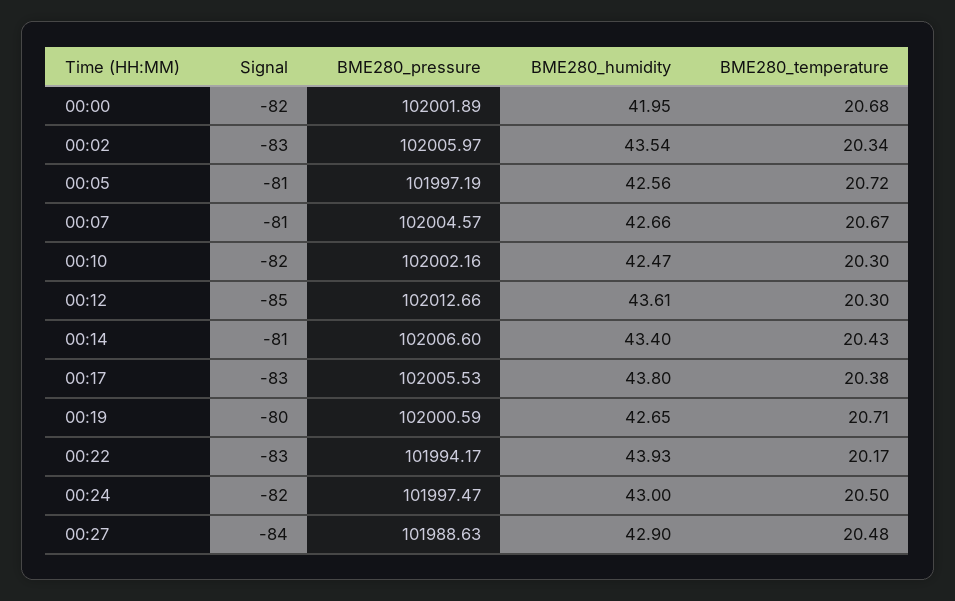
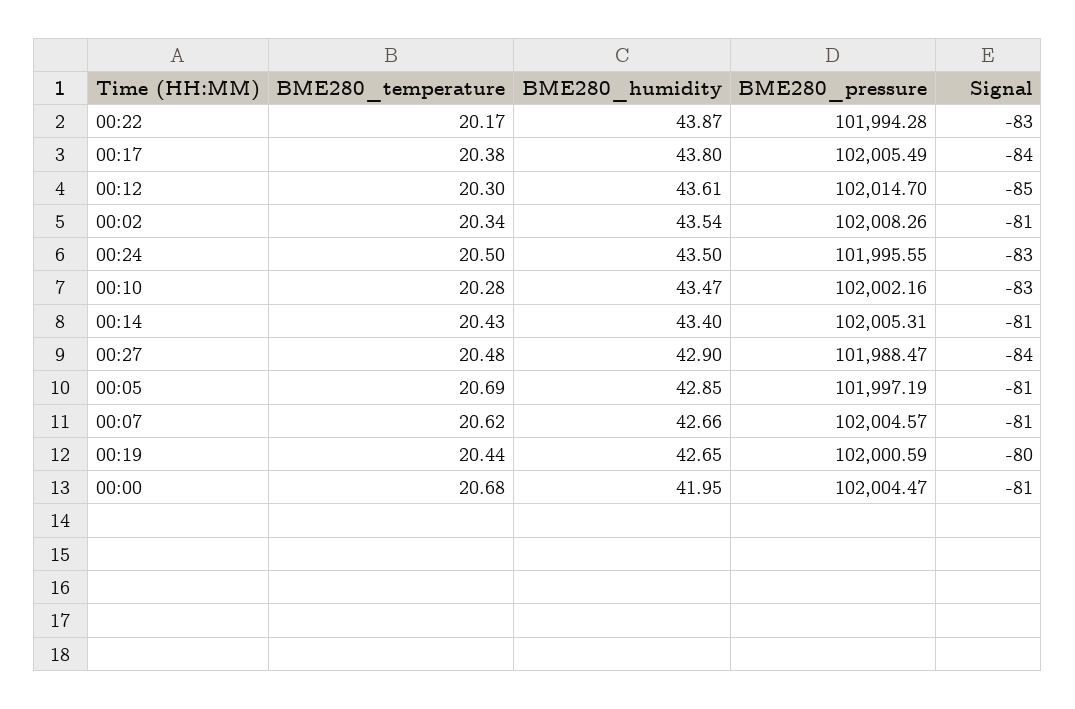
  {
    "Signal": {
-     "00:00": -82,
+     "00:00": -81,
-     "00:02": -83,
+     "00:02": -81,
      "00:05": -81,
      "00:07": -81,
-     "00:10": -82,
+     "00:10": -83,
      "00:12": -85,
      "00:14": -81,
-     "00:17": -83,
+     "00:17": -84,
      "00:19": -80,
      "00:22": -83,
-     "00:24": -82,
+     "00:24": -83,
      "00:27": -84
    },
    "BME280_pressure": {
-     "00:00": 102001.89,
+     "00:00": 102004.47,
-     "00:02": 102005.97,
+     "00:02": 102008.26,
      "00:05": 101997.19,
      "00:07": 102004.57,
      "00:10": 102002.16,
-     "00:12": 102012.66,
+     "00:12": 102014.7,
-     "00:14": 102006.6,
+     "00:14": 102005.31,
-     "00:17": 102005.53,
+     "00:17": 102005.49,
      "00:19": 102000.59,
-     "00:22": 101994.17,
+     "00:22": 101994.28,
-     "00:24": 101997.47,
+     "00:24": 101995.55,
-     "00:27": 101988.63
+     "00:27": 101988.47
    },
    "BME280_humidity": {
      "00:00": 41.95,
      "00:02": 43.54,
-     "00:05": 42.56,
+     "00:05": 42.85,
      "00:07": 42.66,
-     "00:10": 42.47,
+     "00:10": 43.47,
      "00:12": 43.61,
      "00:14": 43.4,
      "00:17": 43.8,
      "00:19": 42.65,
-     "00:22": 43.93,
+     "00:22": 43.87,
-     "00:24": 43,
+     "00:24": 43.5,
      "00:27": 42.9
    },
    "BME280_temperature": {
      "00:00": 20.68,
      "00:02": 20.34,
-     "00:05": 20.72,
+     "00:05": 20.69,
-     "00:07": 20.67,
+     "00:07": 20.62,
-     "00:10": 20.3,
+     "00:10": 20.28,
      "00:12": 20.3,
      "00:14": 20.43,
      "00:17": 20.38,
-     "00:19": 20.71,
+     "00:19": 20.44,
      "00:22": 20.17,
      "00:24": 20.5,
      "00:27": 20.48
    }
  }

